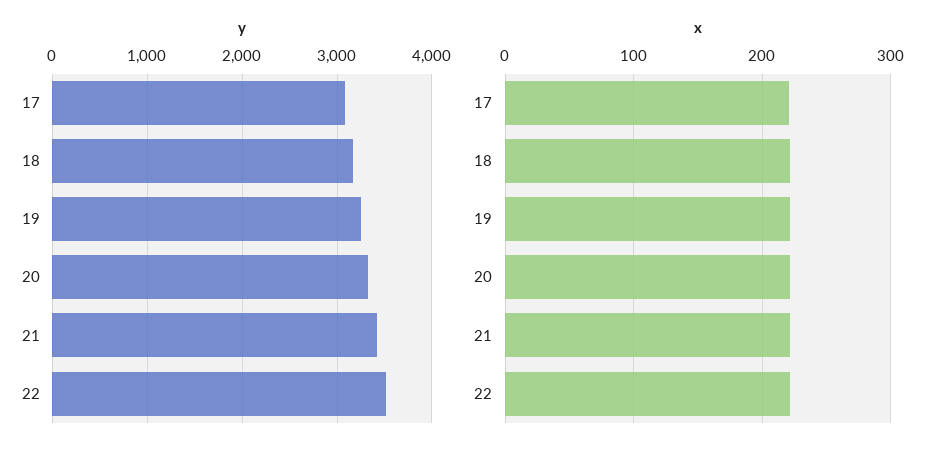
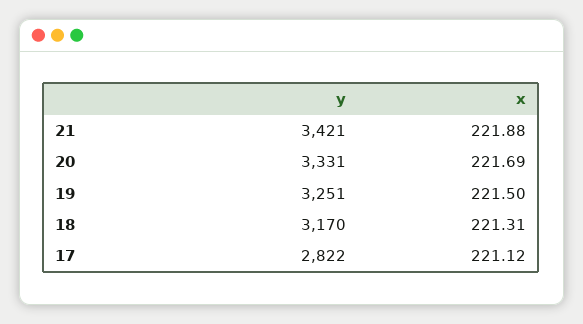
  {
    "y": {
-     "17": 3100,
+     "17": 2822,
      "18": 3170,
      "19": 3251,
      "20": 3331,
-     "21": 3421,
+     "21": 3421
-     "22": 3500
    },
    "x": {
      "17": 221.12,
      "18": 221.31,
      "19": 221.5,
      "20": 221.69,
-     "21": 221.88,
+     "21": 221.88
-     "22": 220
    }
  }

